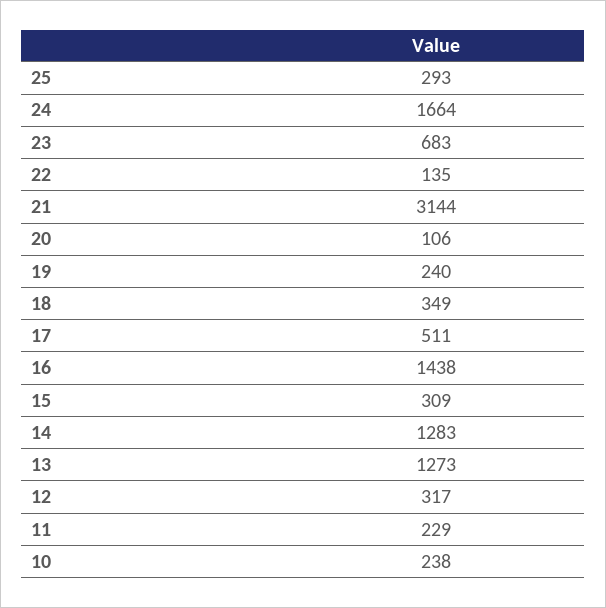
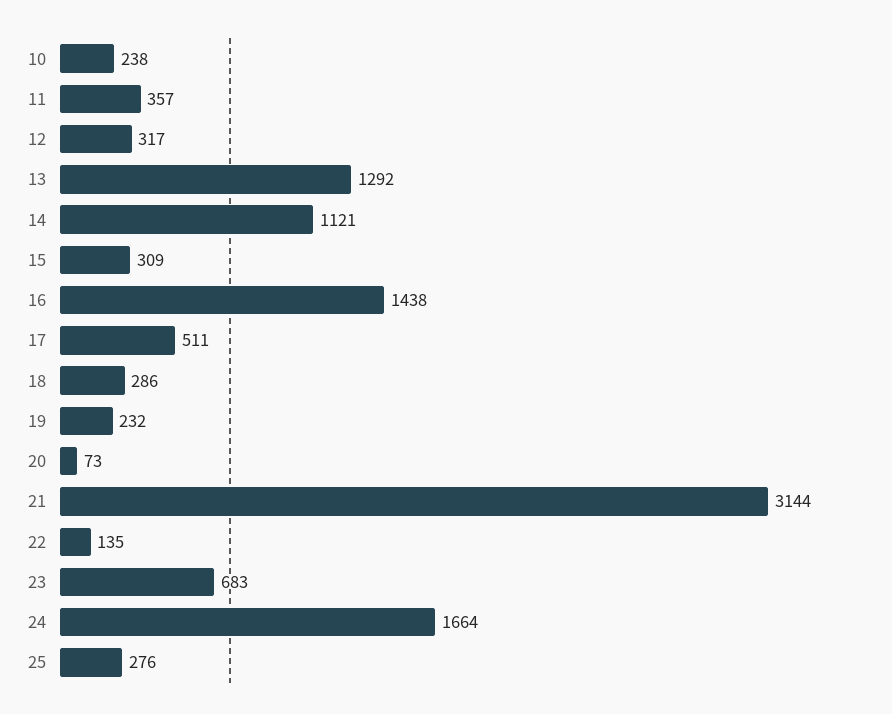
  {
-   "25": 293,
+   "25": 276,
    "24": 1664,
    "23": 683,
    "22": 135,
    "21": 3144,
-   "20": 106,
+   "20": 73,
-   "19": 240,
+   "19": 232,
-   "18": 349,
+   "18": 286,
    "17": 511,
    "16": 1438,
    "15": 309,
-   "14": 1283,
+   "14": 1121,
-   "13": 1273,
+   "13": 1292,
    "12": 317,
-   "11": 229,
+   "11": 357,
    "10": 238
  }

